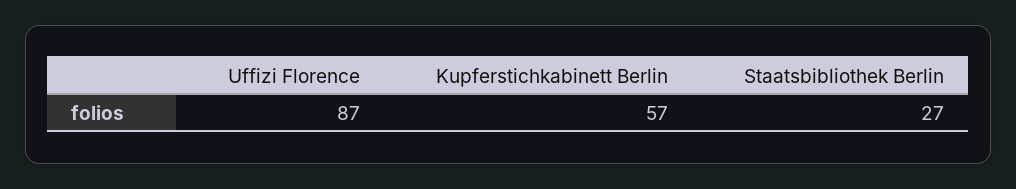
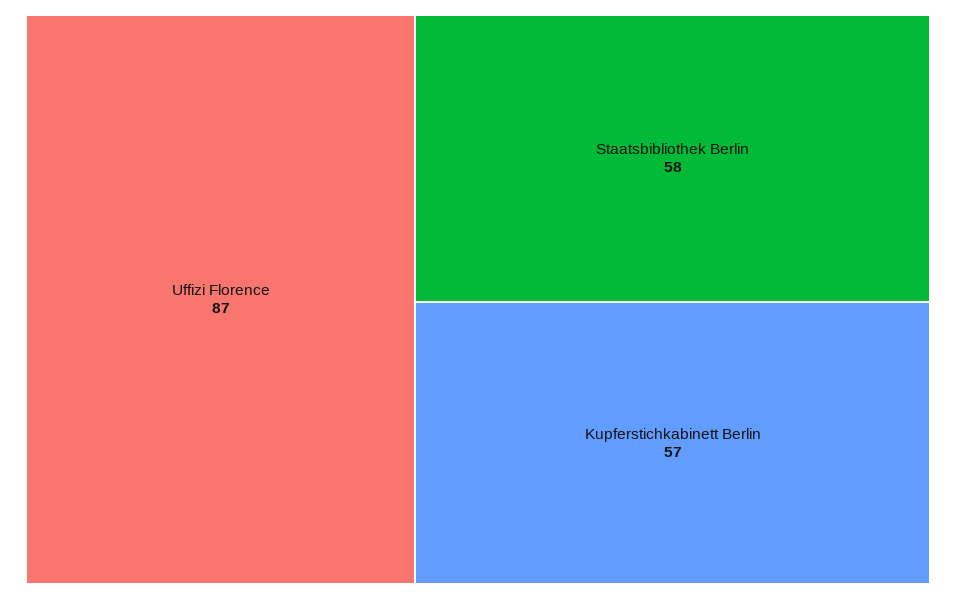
  {
    "Uffizi Florence": 87,
    "Kupferstichkabinett Berlin": 57,
-   "Staatsbibliothek Berlin": 27
+   "Staatsbibliothek Berlin": 58
  }

